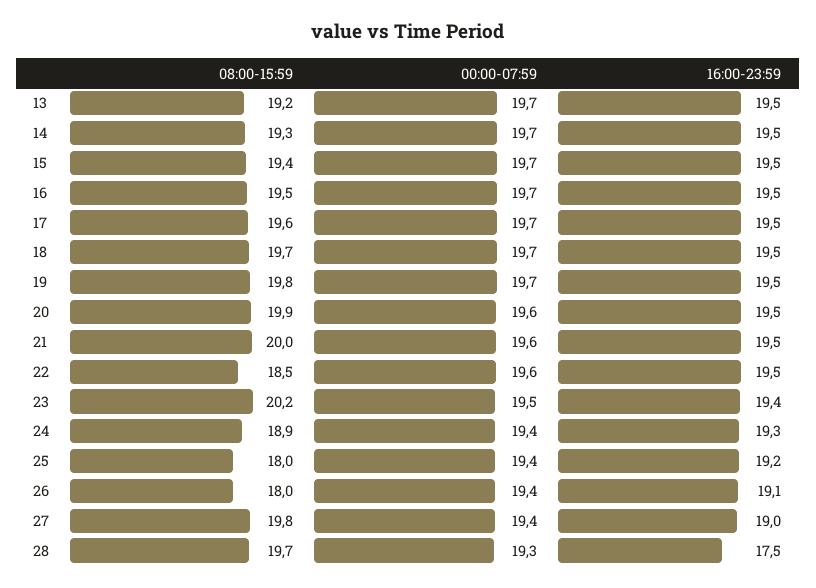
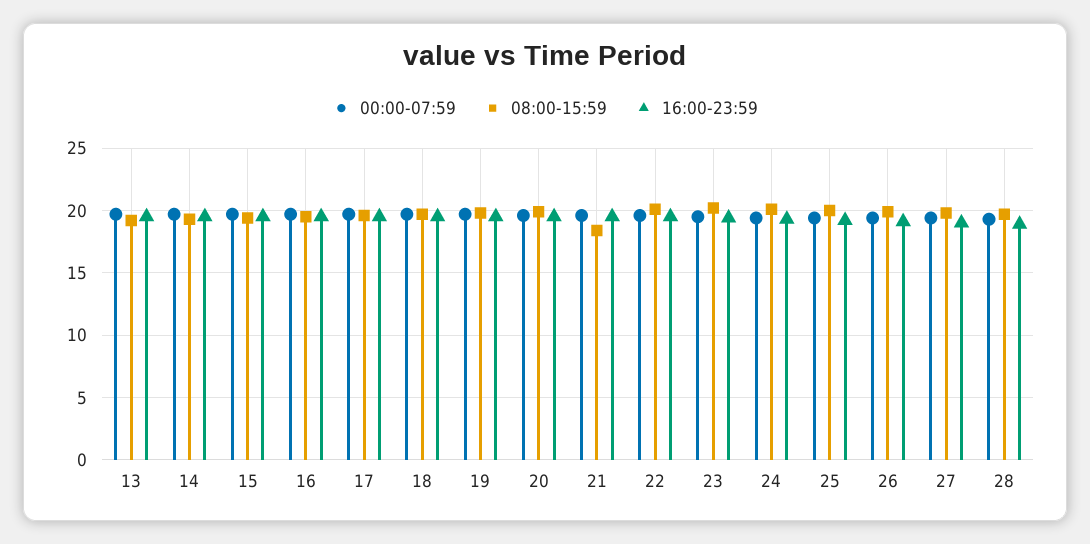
  {
    "08:00-15:59": {
      "13": 19.2,
      "14": 19.3,
      "15": 19.4,
      "16": 19.5,
      "17": 19.6,
      "18": 19.7,
      "19": 19.8,
      "20": 19.9,
-     "21": 20,
+     "21": 18.5,
-     "22": 18.5,
+     "22": 20,
      "23": 20.2,
-     "24": 18.9,
+     "24": 20,
-     "25": 18,
+     "25": 20,
-     "26": 18,
+     "26": 20,
      "27": 19.8,
      "28": 19.7
    },
    "00:00-07:59": {
      "13": 19.7,
      "14": 19.7,
      "15": 19.7,
      "16": 19.7,
      "17": 19.7,
      "18": 19.7,
      "19": 19.7,
      "20": 19.6,
      "21": 19.6,
      "22": 19.6,
      "23": 19.5,
      "24": 19.4,
      "25": 19.4,
      "26": 19.4,
      "27": 19.4,
      "28": 19.3
    },
    "16:00-23:59": {
      "13": 19.5,
      "14": 19.5,
      "15": 19.5,
      "16": 19.5,
      "17": 19.5,
      "18": 19.5,
      "19": 19.5,
      "20": 19.5,
      "21": 19.5,
      "22": 19.5,
      "23": 19.4,
      "24": 19.3,
      "25": 19.2,
      "26": 19.1,
      "27": 19,
-     "28": 17.5
+     "28": 19
    }
  }

